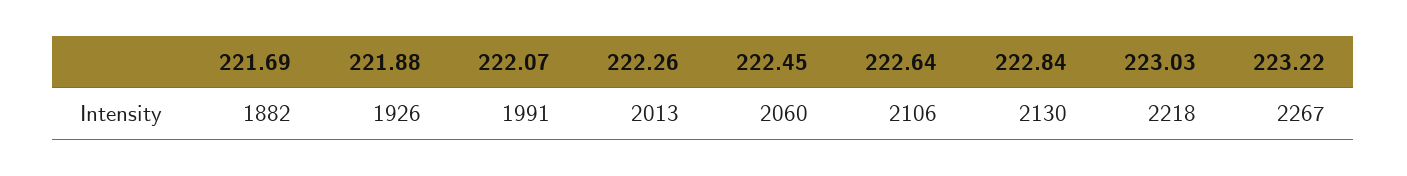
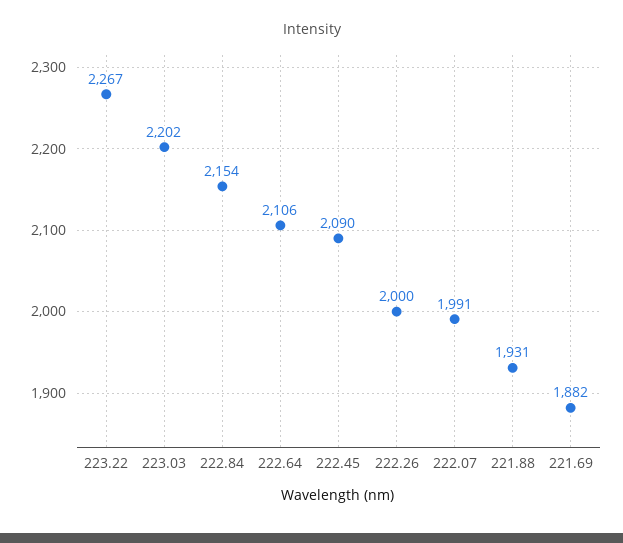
  {
    "221.69": 1882,
-   "221.88": 1926,
+   "221.88": 1931,
    "222.07": 1991,
-   "222.26": 2013,
+   "222.26": 2000,
-   "222.45": 2060,
+   "222.45": 2090,
    "222.64": 2106,
-   "222.84": 2130,
+   "222.84": 2154,
-   "223.03": 2218,
+   "223.03": 2202,
    "223.22": 2267
  }

